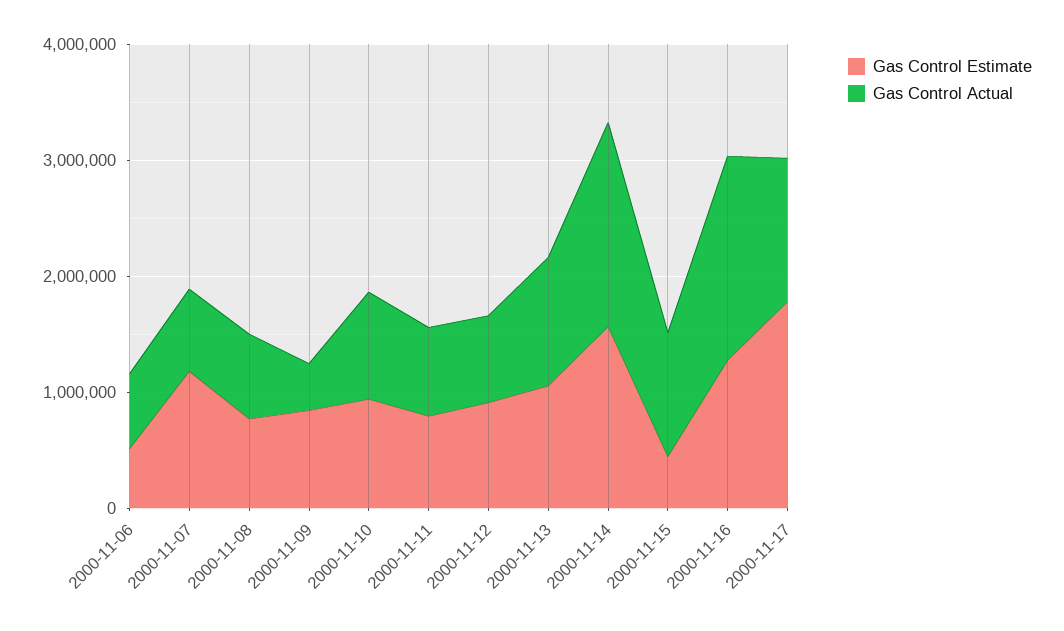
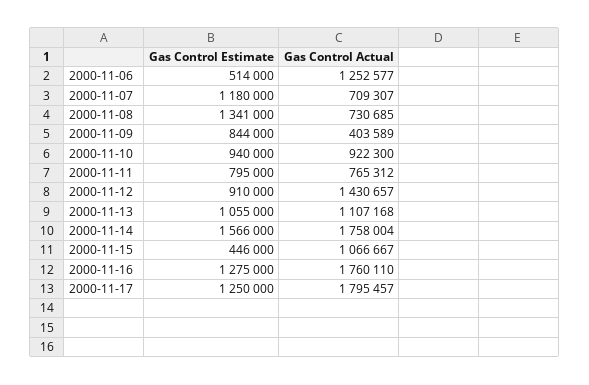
  {
    "Gas Control Estimate": {
      "2000-11-06": 514000,
      "2000-11-07": 1180000,
-     "2000-11-08": 800000,
+     "2000-11-08": 1341000,
      "2000-11-09": 844000,
      "2000-11-10": 940000,
      "2000-11-11": 795000,
      "2000-11-12": 910000,
      "2000-11-13": 1055000,
      "2000-11-14": 1566000,
      "2000-11-15": 446000,
      "2000-11-16": 1275000,
-     "2000-11-17": 1800000
+     "2000-11-17": 1250000
    },
    "Gas Control Actual": {
-     "2000-11-06": 600000,
+     "2000-11-06": 1252577,
      "2000-11-07": 709307,
      "2000-11-08": 730685,
      "2000-11-09": 403589,
      "2000-11-10": 922300,
      "2000-11-11": 765312,
-     "2000-11-12": 800000,
+     "2000-11-12": 1430657,
      "2000-11-13": 1107168,
      "2000-11-14": 1758004,
      "2000-11-15": 1066667,
      "2000-11-16": 1760110,
-     "2000-11-17": 1200000
+     "2000-11-17": 1795457
    }
  }

